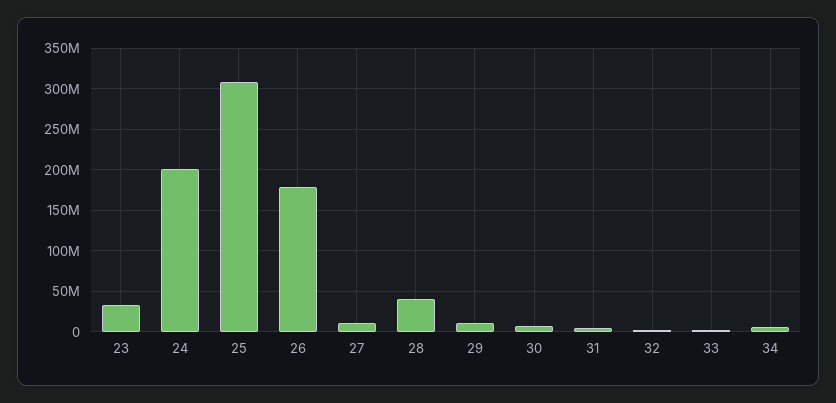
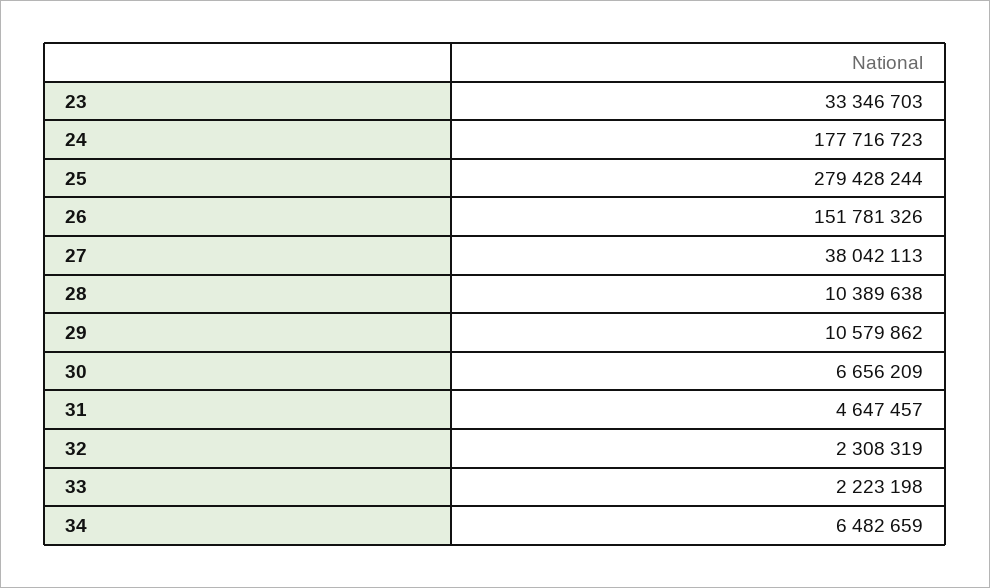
  {
    "23": 33346703,
-   "24": 200000000,
+   "24": 177716723,
-   "25": 310000000,
+   "25": 279428244,
-   "26": 180000000,
+   "26": 151781326,
-   "27": 10000000,
+   "27": 38042113,
-   "28": 40000000,
+   "28": 10389638,
    "29": 10579862,
    "30": 6656209,
    "31": 4647457,
    "32": 2308319,
    "33": 2223198,
    "34": 6482659
  }

